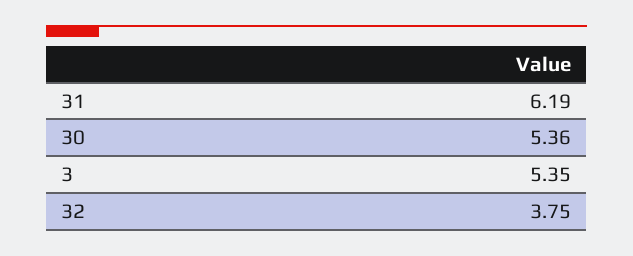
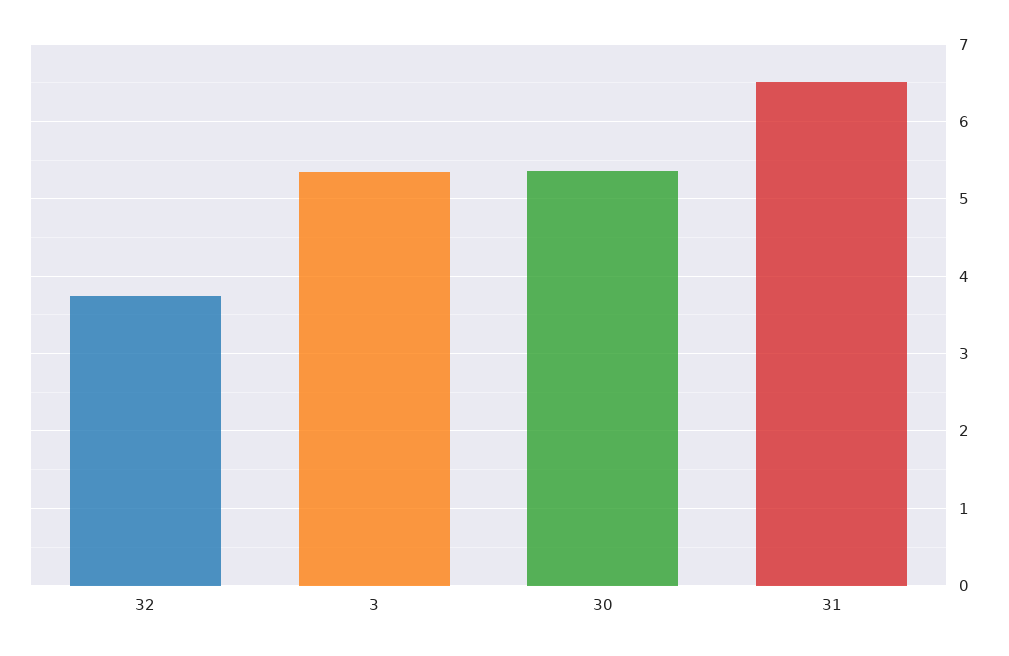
  {
-   "31": 6.19,
+   "31": 6.5,
    "30": 5.36,
    "3": 5.35,
    "32": 3.75
  }

